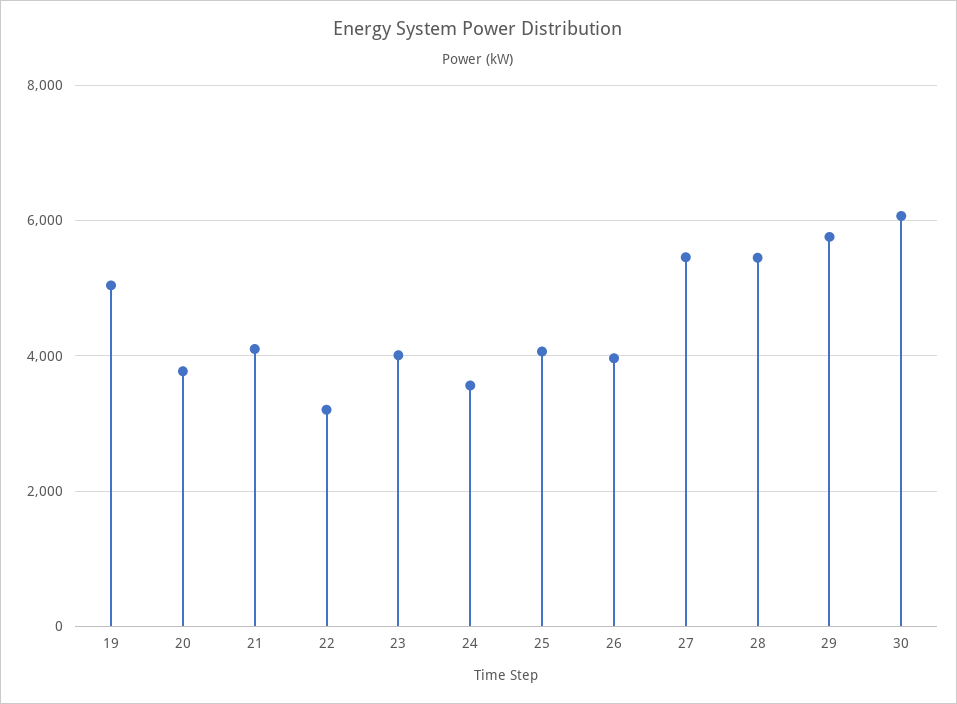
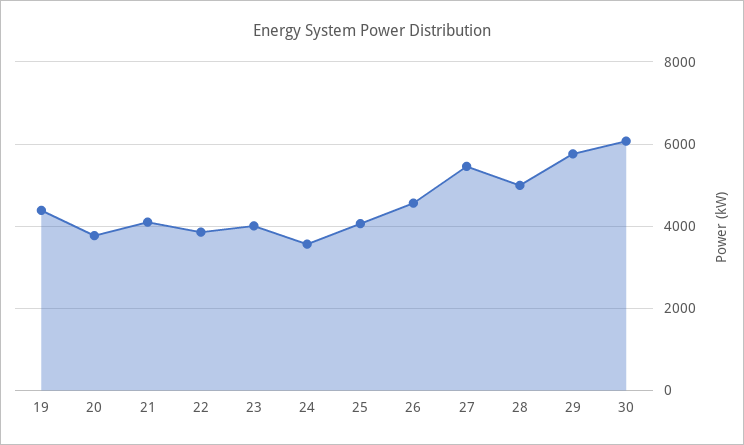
  {
-   "19": 5000,
+   "19": 4400,
    "20": 3800,
    "21": 4200,
-   "22": 3200,
+   "22": 3800,
    "23": 4000,
    "24": 3600,
    "25": 4000,
-   "26": 4000,
+   "26": 4600,
    "27": 5400,
-   "28": 5400,
+   "28": 5000,
    "29": 5800,
    "30": 6000
  }

